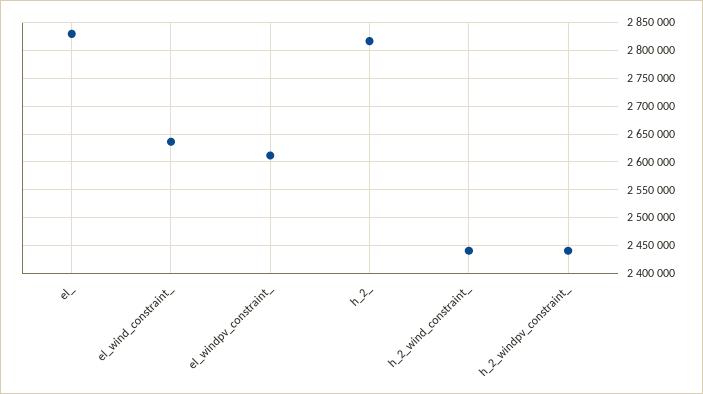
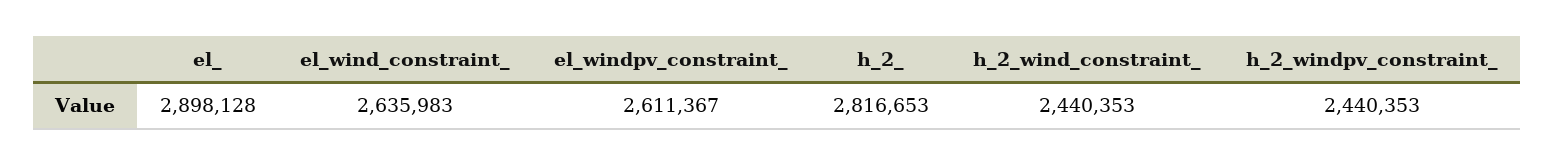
  {
-   "el_": 2825000,
+   "el_": 2898128,
    "el_wind_constraint_": 2635983,
    "el_windpv_constraint_": 2611367,
    "h_2_": 2816653,
    "h_2_wind_constraint_": 2440353,
    "h_2_windpv_constraint_": 2440353
  }

